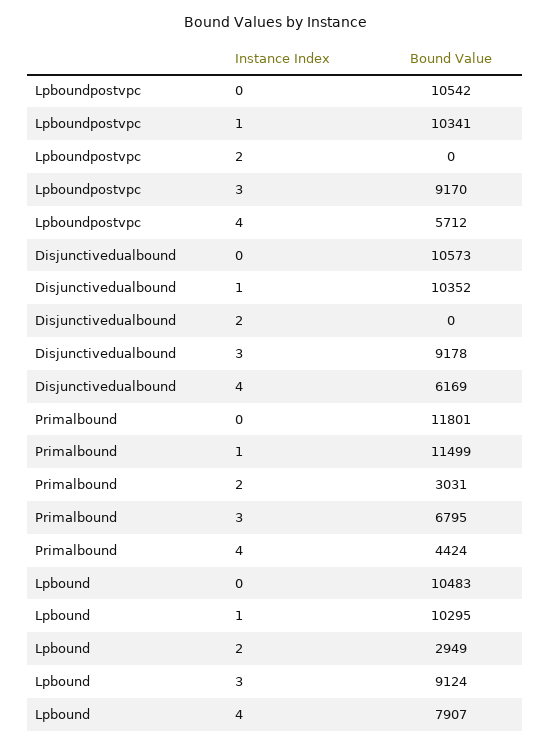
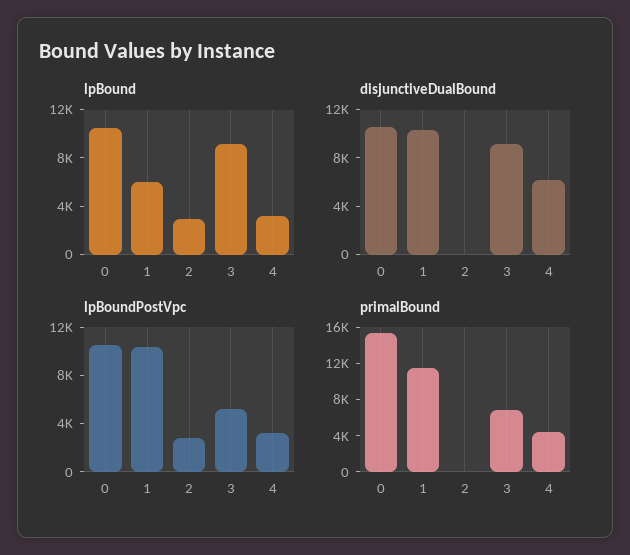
  {
    "Lpboundpostvpc": {
      "0": 10542,
      "1": 10341,
-     "2": 0,
+     "2": 3000,
-     "3": 9170,
+     "3": 5000,
-     "4": 5712
+     "4": 3000
    },
    "Disjunctivedualbound": {
      "0": 10573,
      "1": 10352,
      "2": 0,
      "3": 9178,
      "4": 6169
    },
    "Primalbound": {
-     "0": 11801,
+     "0": 15000,
      "1": 11499,
-     "2": 3031,
+     "2": 0,
      "3": 6795,
      "4": 4424
    },
    "Lpbound": {
      "0": 10483,
-     "1": 10295,
+     "1": 6000,
      "2": 2949,
      "3": 9124,
-     "4": 7907
+     "4": 3000
    }
  }

